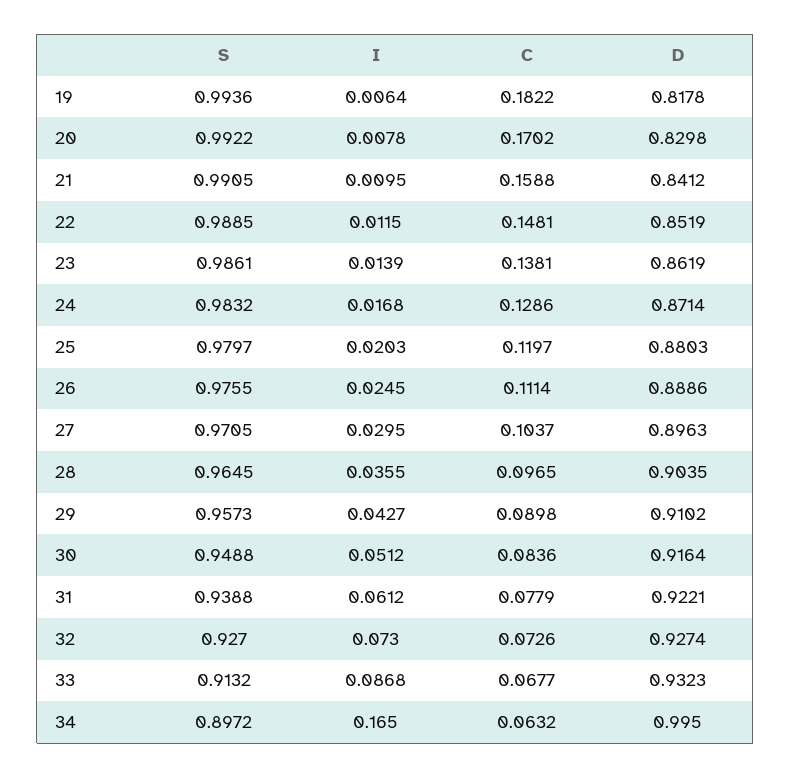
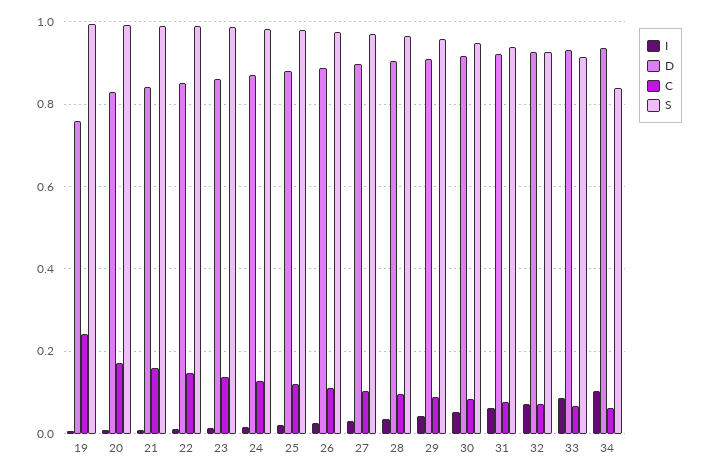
  {
    "S": {
      "19": 0.9936,
      "20": 0.9922,
      "21": 0.9905,
      "22": 0.9885,
      "23": 0.9861,
      "24": 0.9832,
      "25": 0.9797,
      "26": 0.9755,
      "27": 0.9705,
      "28": 0.9645,
      "29": 0.9573,
      "30": 0.9488,
      "31": 0.9388,
      "32": 0.927,
      "33": 0.9132,
-     "34": 0.8972
+     "34": 0.84
    },
    "I": {
      "19": 0.0064,
      "20": 0.0078,
      "21": 0.0095,
      "22": 0.0115,
      "23": 0.0139,
      "24": 0.0168,
      "25": 0.0203,
      "26": 0.0245,
      "27": 0.0295,
      "28": 0.0355,
      "29": 0.0427,
      "30": 0.0512,
      "31": 0.0612,
      "32": 0.073,
      "33": 0.0868,
-     "34": 0.165
+     "34": 0.1
    },
    "C": {
-     "19": 0.1822,
+     "19": 0.24,
      "20": 0.1702,
      "21": 0.1588,
      "22": 0.1481,
      "23": 0.1381,
      "24": 0.1286,
      "25": 0.1197,
      "26": 0.1114,
      "27": 0.1037,
      "28": 0.0965,
      "29": 0.0898,
      "30": 0.0836,
      "31": 0.0779,
      "32": 0.0726,
      "33": 0.0677,
      "34": 0.0632
    },
    "D": {
-     "19": 0.8178,
+     "19": 0.76,
      "20": 0.8298,
      "21": 0.8412,
      "22": 0.8519,
      "23": 0.8619,
      "24": 0.8714,
      "25": 0.8803,
      "26": 0.8886,
      "27": 0.8963,
      "28": 0.9035,
      "29": 0.9102,
      "30": 0.9164,
      "31": 0.9221,
      "32": 0.9274,
      "33": 0.9323,
-     "34": 0.995
+     "34": 0.94
    }
  }

